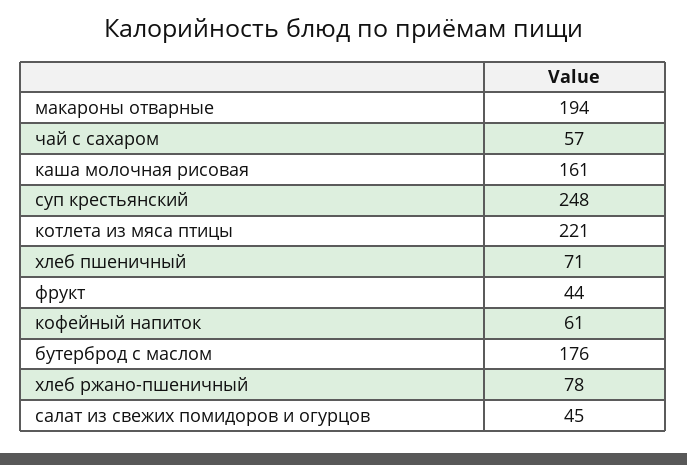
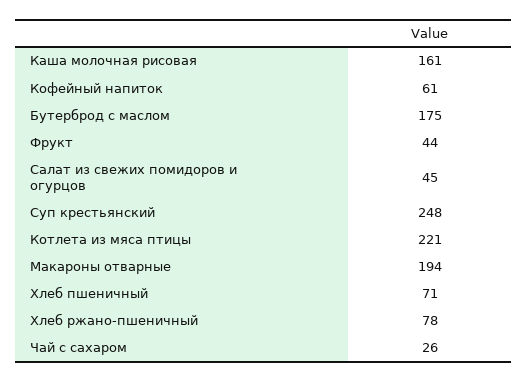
  {
    "макароны отварные": 194,
-   "чай с сахаром": 57,
+   "чай с сахаром": 26,
    "каша молочная рисовая": 161,
    "суп крестьянский": 248,
    "котлета из мяса птицы": 221,
    "хлеб пшеничный": 71,
    "фрукт": 44,
    "кофейный напиток": 61,
-   "бутерброд с маслом": 176,
+   "бутерброд с маслом": 175,
    "хлеб ржано-пшеничный": 78,
    "салат из свежих помидоров и огурцов": 45
  }

